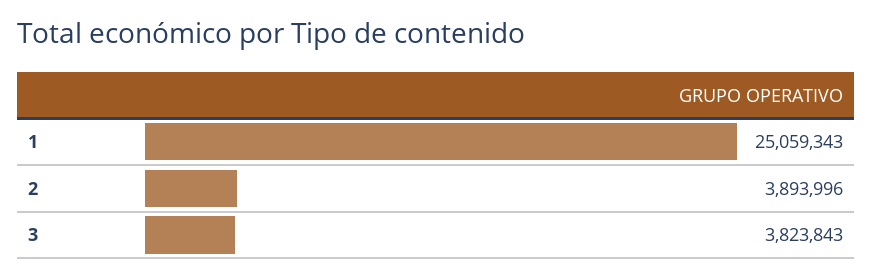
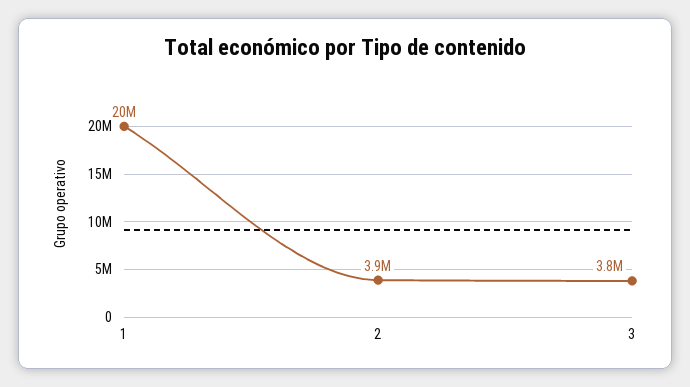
  {
-   "1": 25059343,
+   "1": 20000000,
    "2": 3893996,
    "3": 3823843
  }

